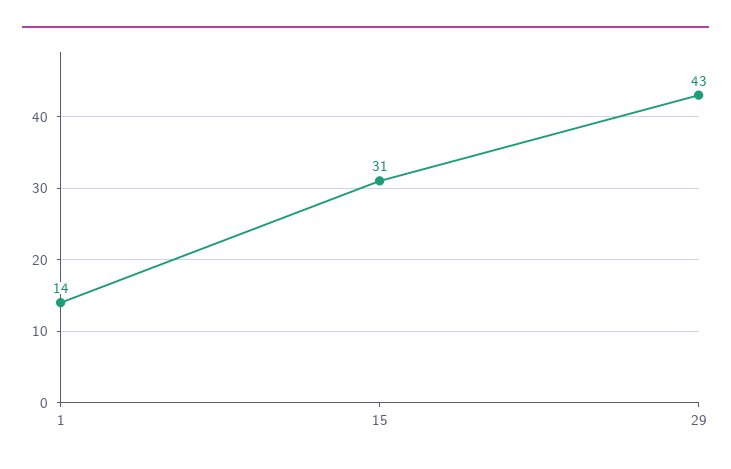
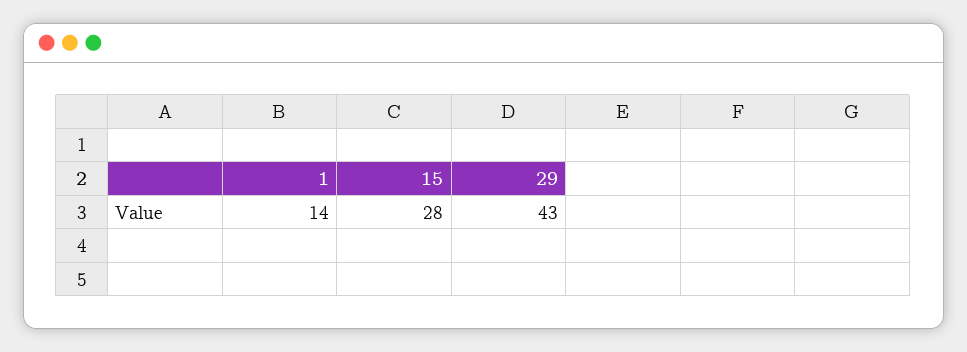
  {
    "1": 14,
-   "15": 31,
+   "15": 28,
    "29": 43
  }

